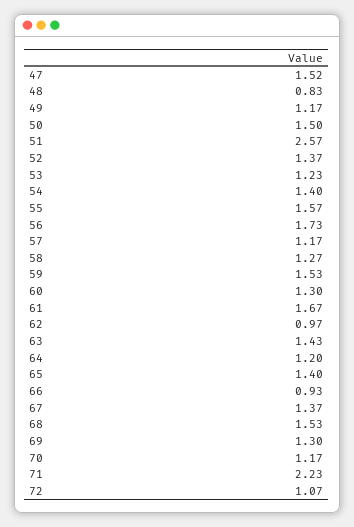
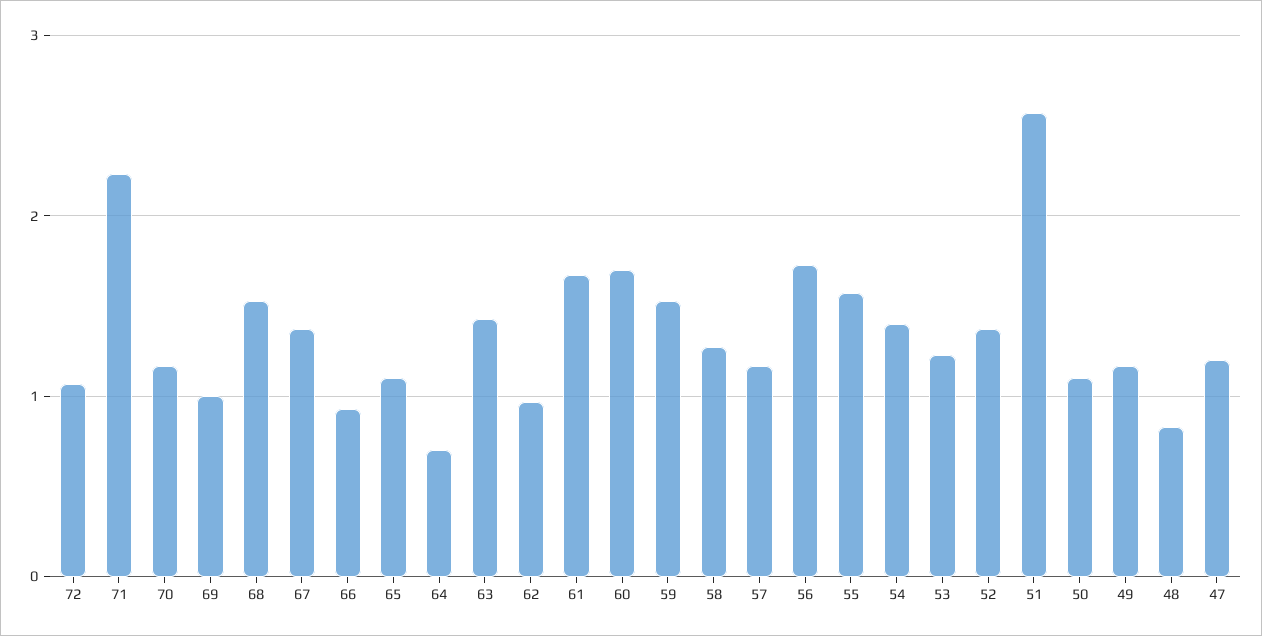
  {
-   "47": 1.52,
+   "47": 1.2,
    "48": 0.83,
    "49": 1.17,
-   "50": 1.5,
+   "50": 1.1,
    "51": 2.57,
    "52": 1.37,
    "53": 1.23,
    "54": 1.4,
    "55": 1.57,
    "56": 1.73,
    "57": 1.17,
    "58": 1.27,
    "59": 1.53,
-   "60": 1.3,
+   "60": 1.7,
    "61": 1.67,
    "62": 0.97,
    "63": 1.43,
-   "64": 1.2,
+   "64": 0.7,
-   "65": 1.4,
+   "65": 1.1,
    "66": 0.93,
    "67": 1.37,
    "68": 1.53,
-   "69": 1.3,
+   "69": 1,
    "70": 1.17,
    "71": 2.23,
    "72": 1.07
  }

